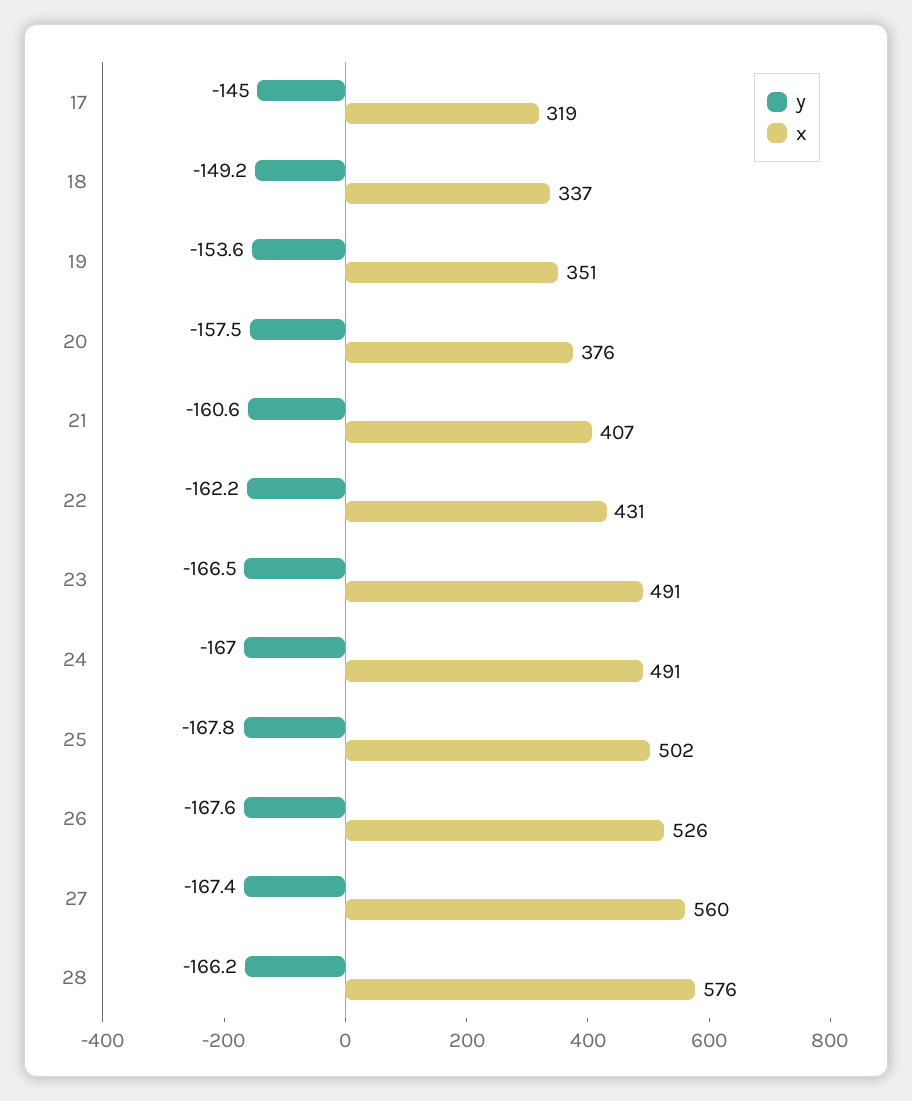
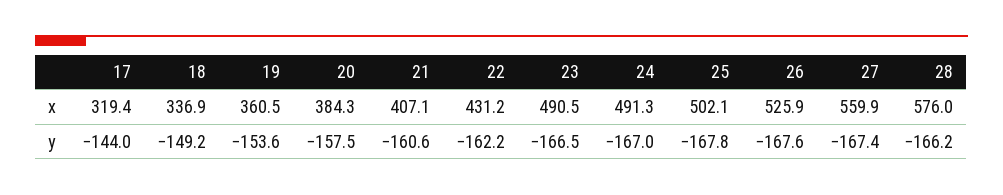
  {
    "y": {
-     "17": -145,
+     "17": -144,
      "18": -149.2,
      "19": -153.6,
      "20": -157.5,
      "21": -160.6,
      "22": -162.2,
      "23": -166.5,
      "24": -167,
      "25": -167.8,
      "26": -167.6,
      "27": -167.4,
      "28": -166.2
    },
    "x": {
      "17": 319.4,
      "18": 336.9,
-     "19": 351,
+     "19": 360.5,
-     "20": 376,
+     "20": 384.3,
      "21": 407.1,
      "22": 431.2,
      "23": 490.5,
      "24": 491.3,
      "25": 502.1,
      "26": 525.9,
      "27": 559.9,
      "28": 576
    }
  }

